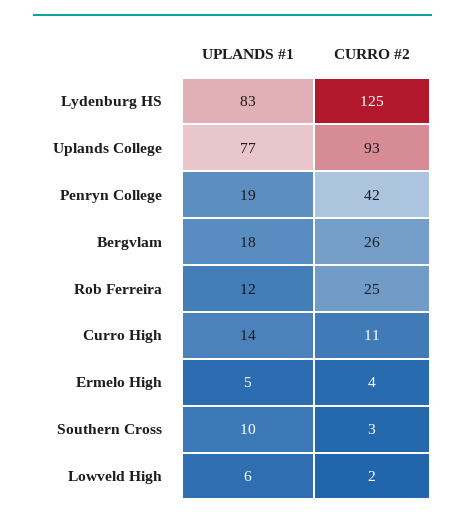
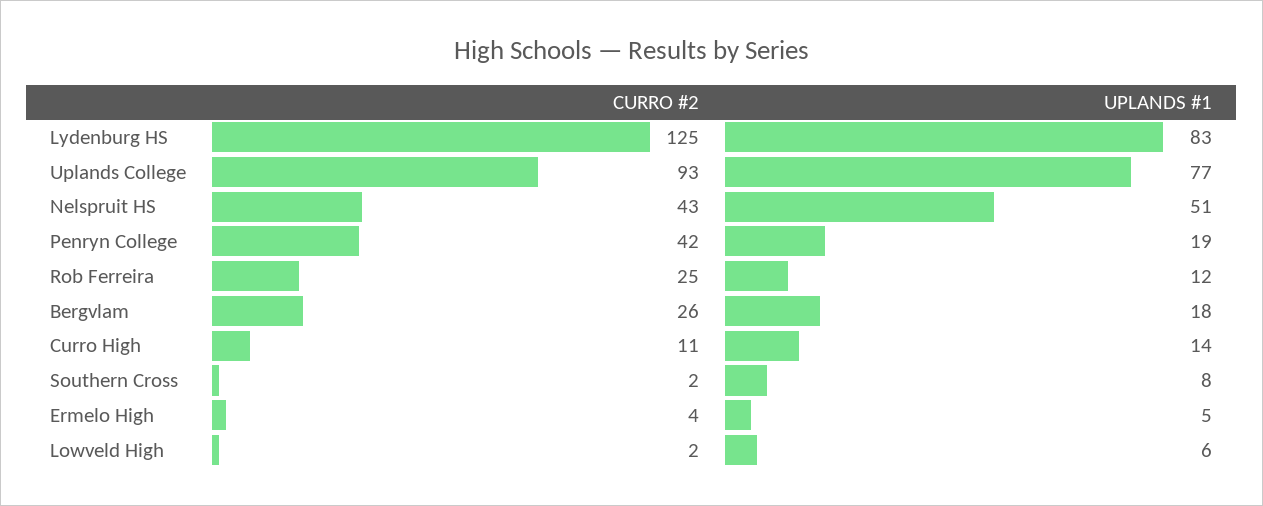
  {
    "UPLANDS #1": {
      "Lydenburg HS": 83,
      "Uplands College": 77,
      "Penryn College": 19,
      "Bergvlam": 18,
      "Rob Ferreira": 12,
      "Curro High": 14,
      "Ermelo High": 5,
-     "Southern Cross": 10,
+     "Southern Cross": 8,
-     "Lowveld High": 6
+     "Lowveld High": 6,
+     "Nelspruit HS": 51
    },
    "CURRO #2": {
      "Lydenburg HS": 125,
      "Uplands College": 93,
      "Penryn College": 42,
      "Bergvlam": 26,
      "Rob Ferreira": 25,
      "Curro High": 11,
      "Ermelo High": 4,
-     "Southern Cross": 3,
+     "Southern Cross": 2,
-     "Lowveld High": 2
+     "Lowveld High": 2,
+     "Nelspruit HS": 43
    }
  }

